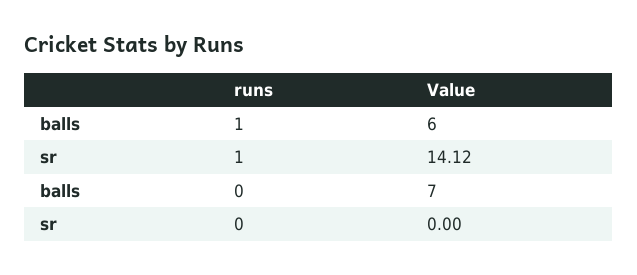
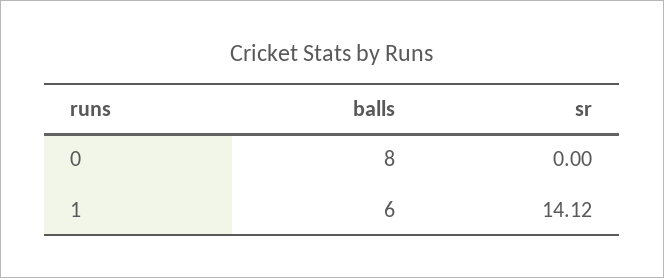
  {
    "balls": {
      "1": 6,
-     "0": 7
+     "0": 8
    },
    "sr": {
      "1": 14.12,
      "0": 0
    }
  }

